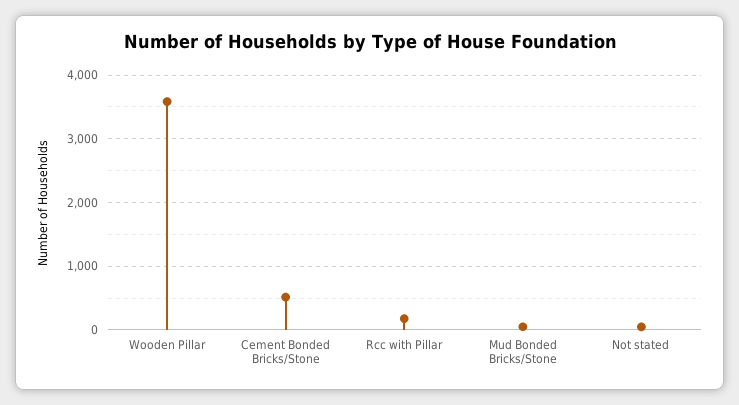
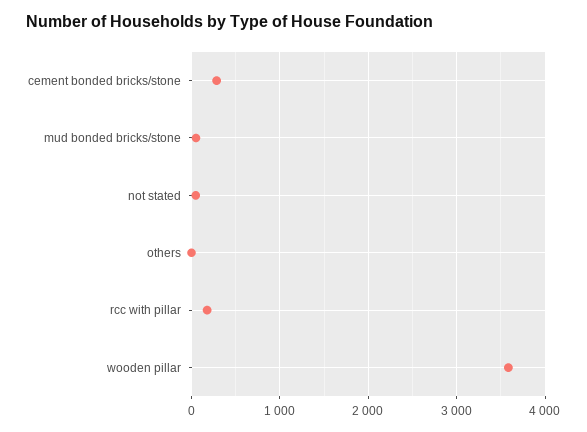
  {
    "Wooden Pillar": 3600,
-   "Cement Bonded Bricks/Stone": 500,
+   "Cement Bonded Bricks/Stone": 300,
    "Rcc with Pillar": 200,
    "Mud Bonded Bricks/Stone": 100,
-   "Not stated": 0
+   "Not stated": 0,
+   "others": 0
  }

